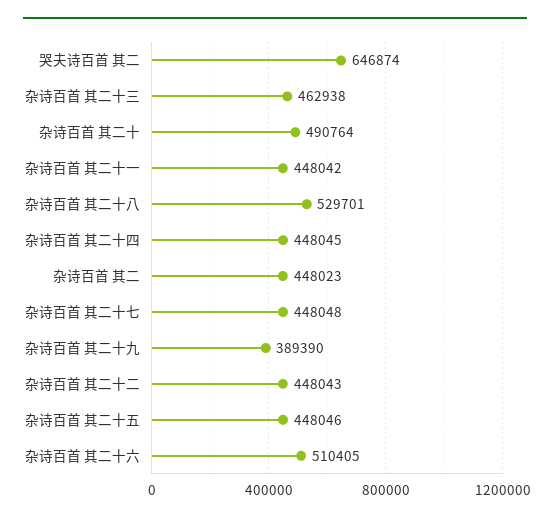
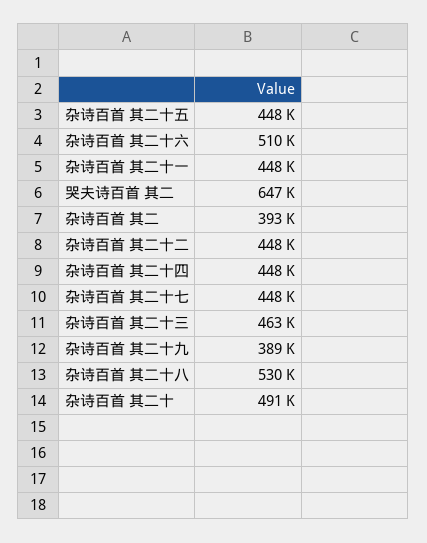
  {
    "哭夫诗百首 其二": 646874,
    "杂诗百首 其二十三": 462938,
    "杂诗百首 其二十": 490764,
    "杂诗百首 其二十一": 448042,
    "杂诗百首 其二十八": 529701,
    "杂诗百首 其二十四": 448045,
-   "杂诗百首 其二": 448023,
+   "杂诗百首 其二": 393000,
    "杂诗百首 其二十七": 448048,
    "杂诗百首 其二十九": 389390,
    "杂诗百首 其二十二": 448043,
    "杂诗百首 其二十五": 448046,
    "杂诗百首 其二十六": 510405
  }

